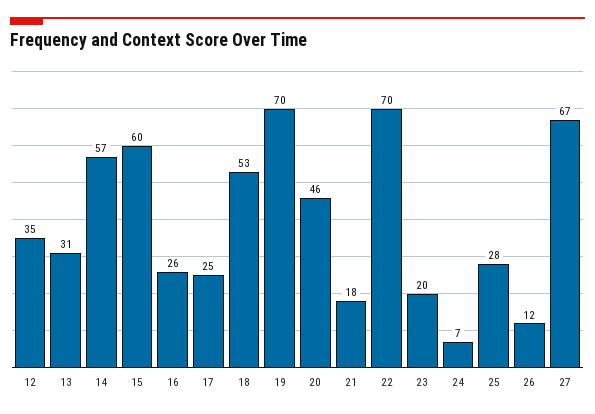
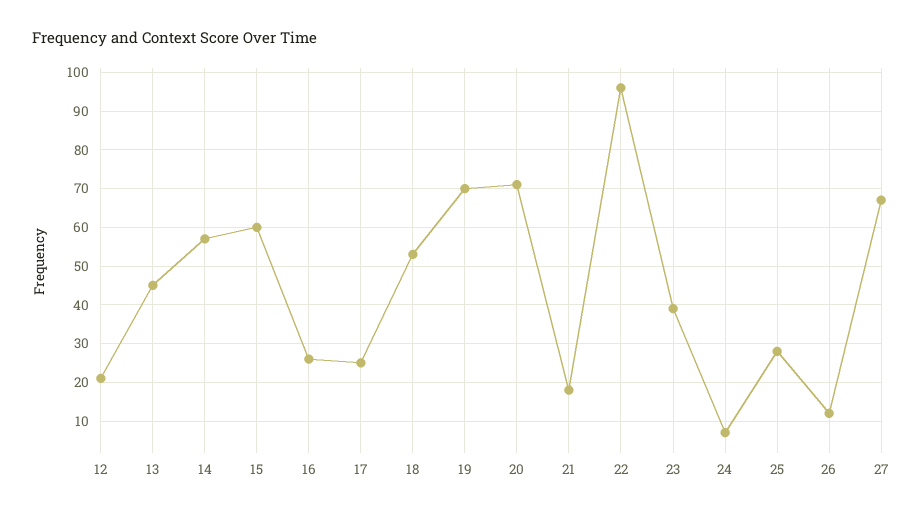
  {
-   "12": 35,
+   "12": 20,
-   "13": 31,
+   "13": 45,
    "14": 57,
    "15": 60,
    "16": 26,
    "17": 25,
    "18": 53,
    "19": 70,
-   "20": 46,
+   "20": 70,
    "21": 18,
-   "22": 70,
+   "22": 95,
-   "23": 20,
+   "23": 40,
    "24": 7,
    "25": 28,
    "26": 12,
    "27": 67
  }

